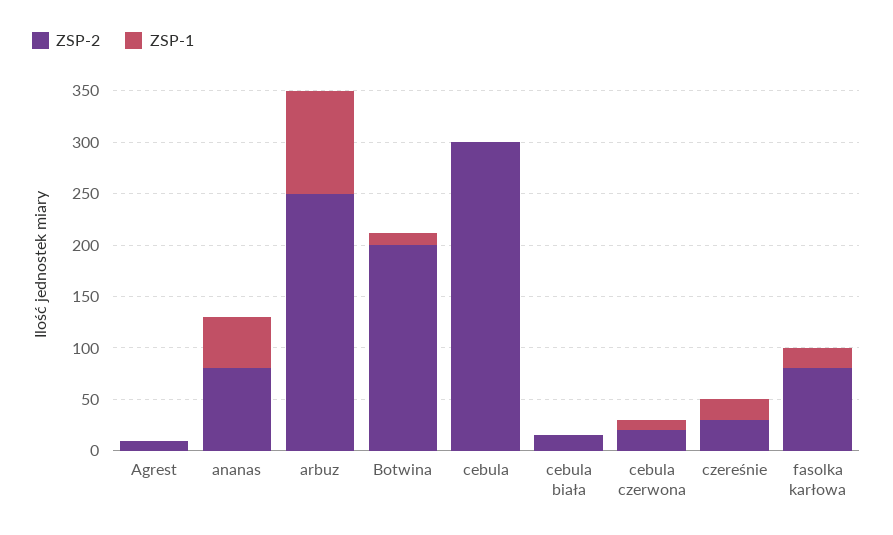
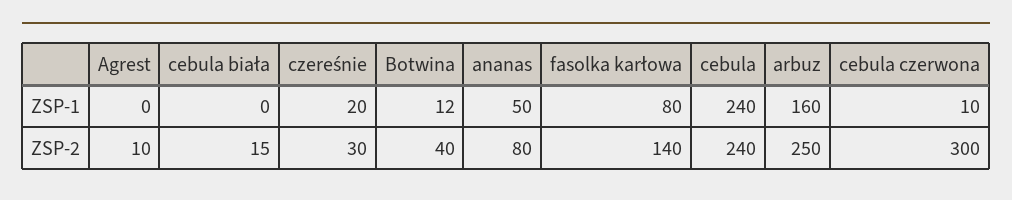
  {
    "ZSP-2": {
      "Agrest": 10,
      "ananas": 80,
      "arbuz": 250,
-     "Botwina": 200,
+     "Botwina": 40,
-     "cebula": 300,
+     "cebula": 240,
      "cebula biała": 15,
-     "cebula czerwona": 20,
+     "cebula czerwona": 300,
      "czereśnie": 30,
-     "fasolka karłowa": 80
+     "fasolka karłowa": 140
    },
    "ZSP-1": {
      "Agrest": 0,
      "ananas": 50,
-     "arbuz": 100,
+     "arbuz": 160,
      "Botwina": 12,
-     "cebula": 0,
+     "cebula": 240,
      "cebula biała": 0,
      "cebula czerwona": 10,
      "czereśnie": 20,
-     "fasolka karłowa": 20
+     "fasolka karłowa": 80
    }
  }

